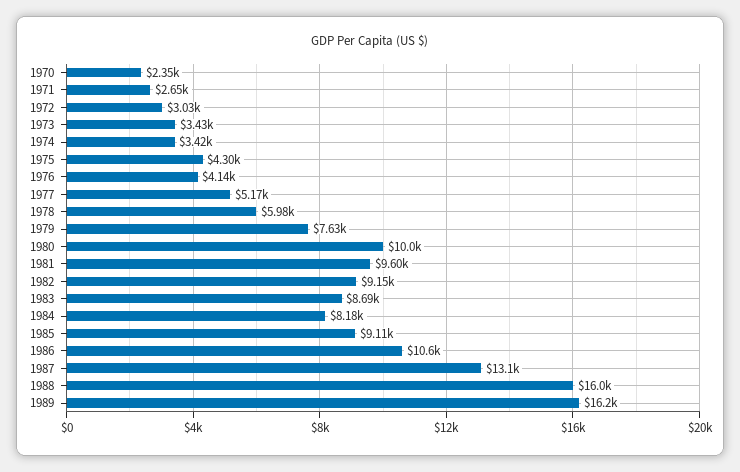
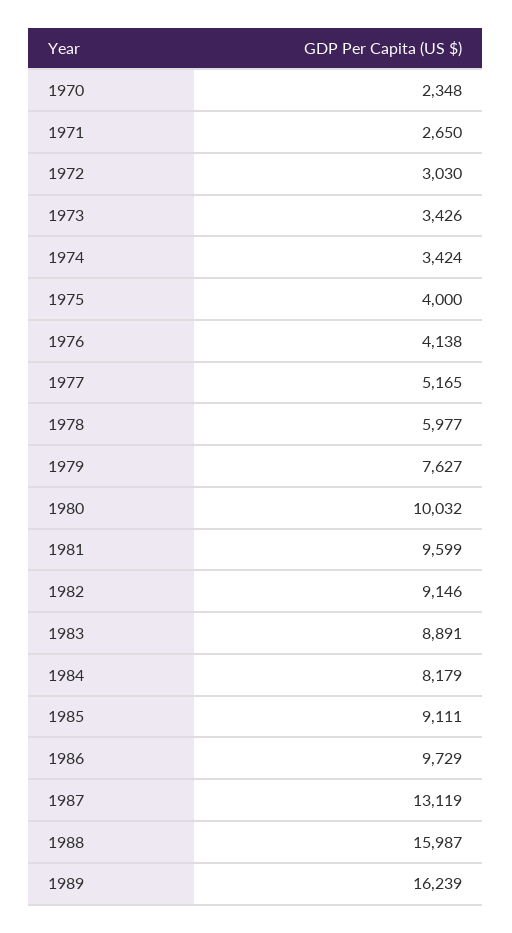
  {
    "1970": 2348,
    "1971": 2650,
    "1972": 3030,
    "1973": 3426,
    "1974": 3424,
-   "1975": 4300,
+   "1975": 4000,
    "1976": 4138,
    "1977": 5165,
    "1978": 5977,
    "1979": 7627,
    "1980": 10032,
    "1981": 9599,
    "1982": 9146,
-   "1983": 8690,
+   "1983": 8891,
    "1984": 8179,
    "1985": 9111,
-   "1986": 10600,
+   "1986": 9729,
    "1987": 13119,
    "1988": 15987,
    "1989": 16239
  }

